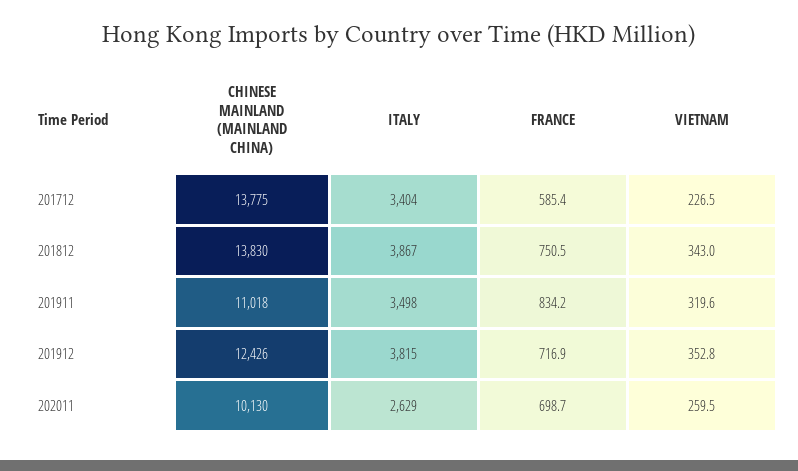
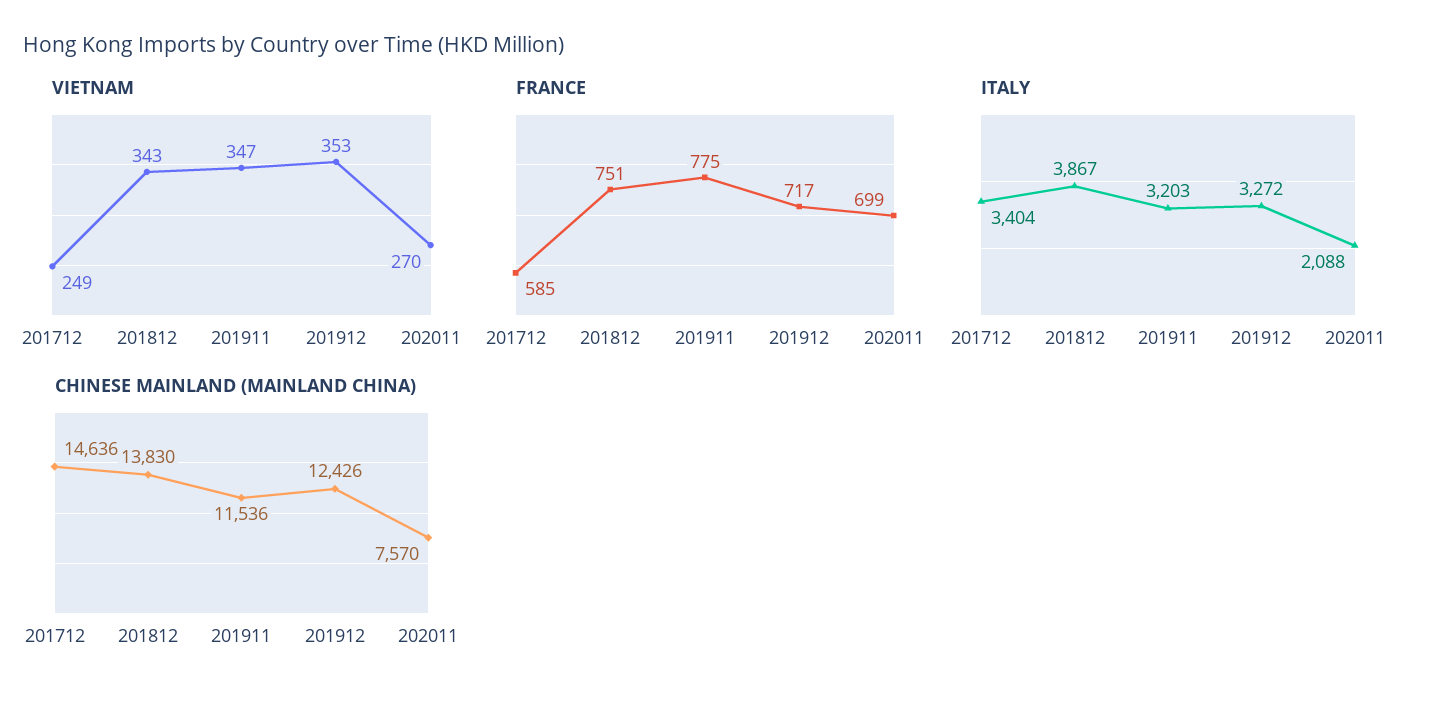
  {
    "CHINESE MAINLAND (MAINLAND CHINA)": {
-     "201712": 13775,
+     "201712": 14636,
      "201812": 13830,
-     "201911": 11018,
+     "201911": 11536,
      "201912": 12426,
-     "202011": 10130
+     "202011": 7570
    },
    "ITALY": {
      "201712": 3404,
      "201812": 3867,
-     "201911": 3498,
+     "201911": 3203,
-     "201912": 3815,
+     "201912": 3272,
-     "202011": 2629
+     "202011": 2088
    },
    "FRANCE": {
      "201712": 585.4,
      "201812": 750.5,
-     "201911": 834.2,
+     "201911": 775,
      "201912": 716.9,
      "202011": 698.7
    },
    "VIETNAM": {
-     "201712": 226.5,
+     "201712": 249,
      "201812": 343,
-     "201911": 319.6,
+     "201911": 347,
      "201912": 352.8,
-     "202011": 259.5
+     "202011": 270
    }
  }

